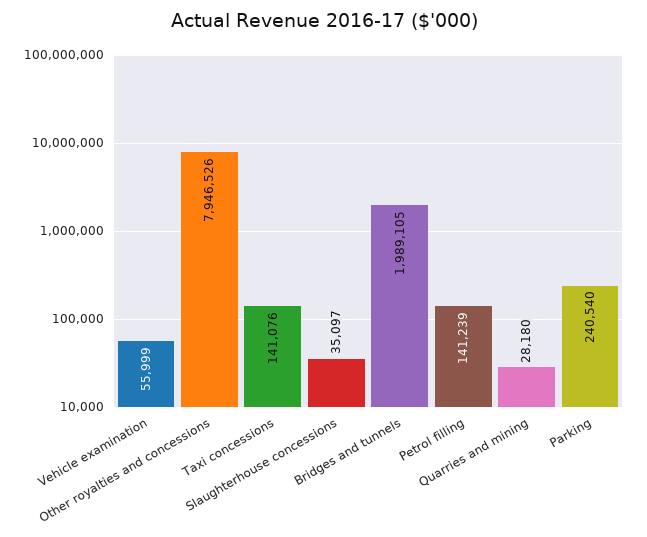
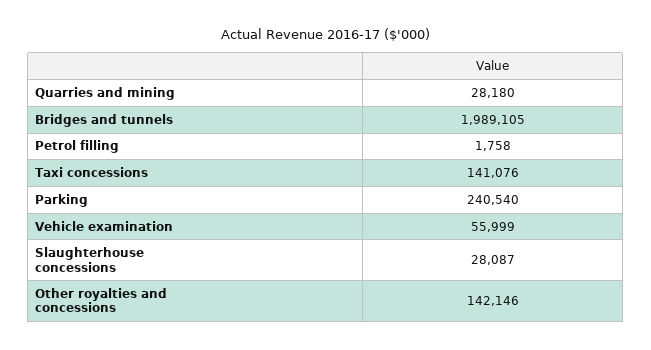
  {
    "Vehicle examination": 55999,
-   "Other royalties and concessions": 7946526,
+   "Other royalties and concessions": 142146,
    "Taxi concessions": 141076,
-   "Slaughterhouse concessions": 35097,
+   "Slaughterhouse concessions": 28087,
    "Bridges and tunnels": 1989105,
-   "Petrol filling": 141239,
+   "Petrol filling": 1758,
    "Quarries and mining": 28180,
    "Parking": 240540
  }

